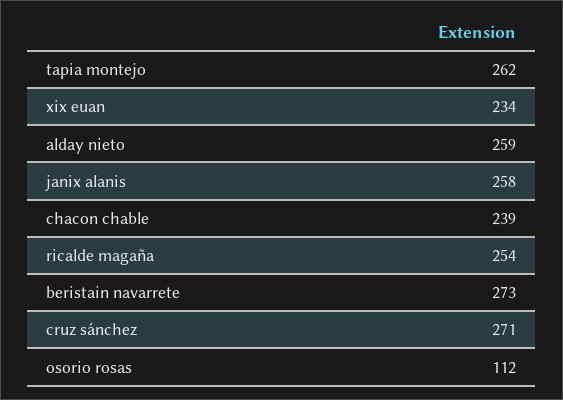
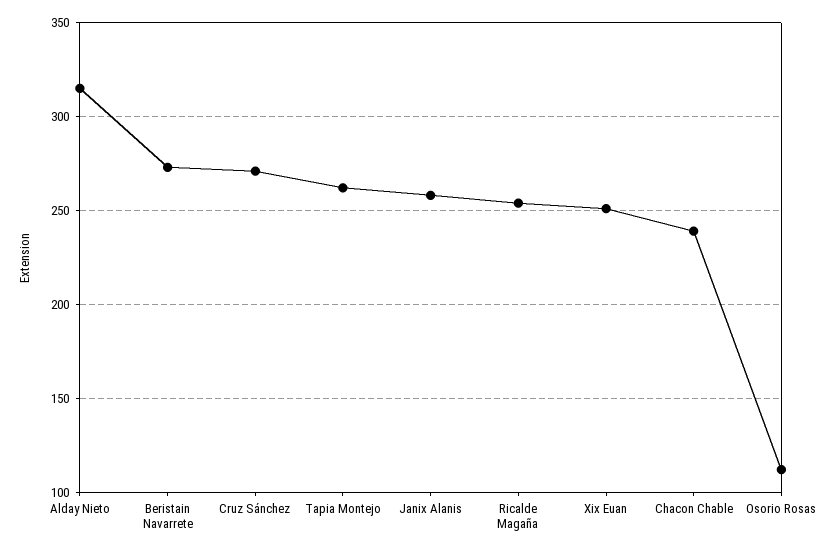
  {
    "tapia montejo": 262,
-   "xix euan": 234,
+   "xix euan": 250,
-   "alday nieto": 259,
+   "alday nieto": 315,
    "janix alanis": 258,
    "chacon chable": 239,
    "ricalde magaña": 254,
    "beristain navarrete": 273,
    "cruz sánchez": 271,
    "osorio rosas": 112
  }

